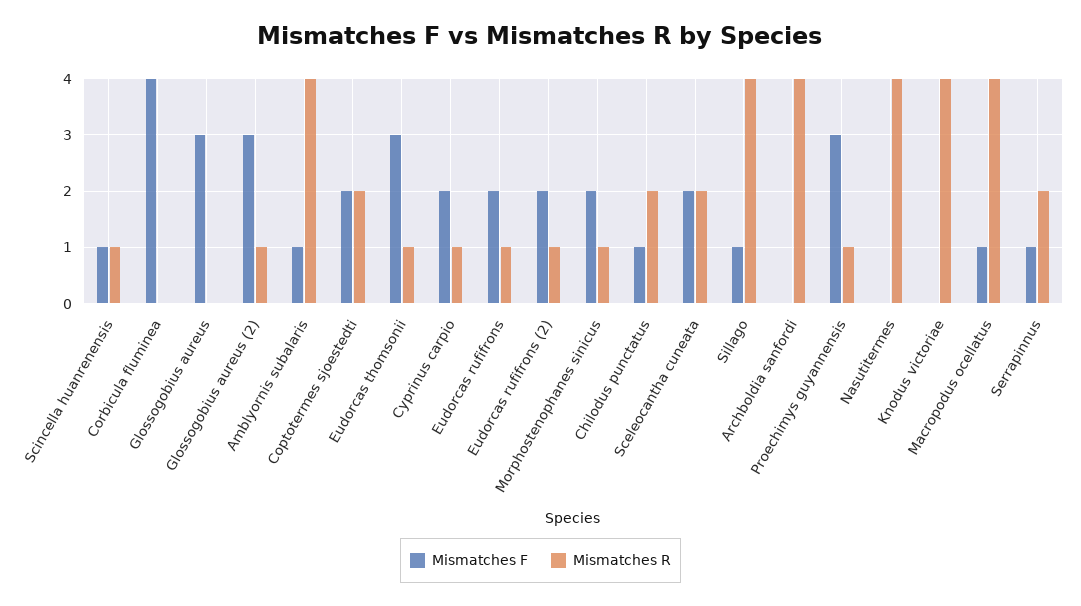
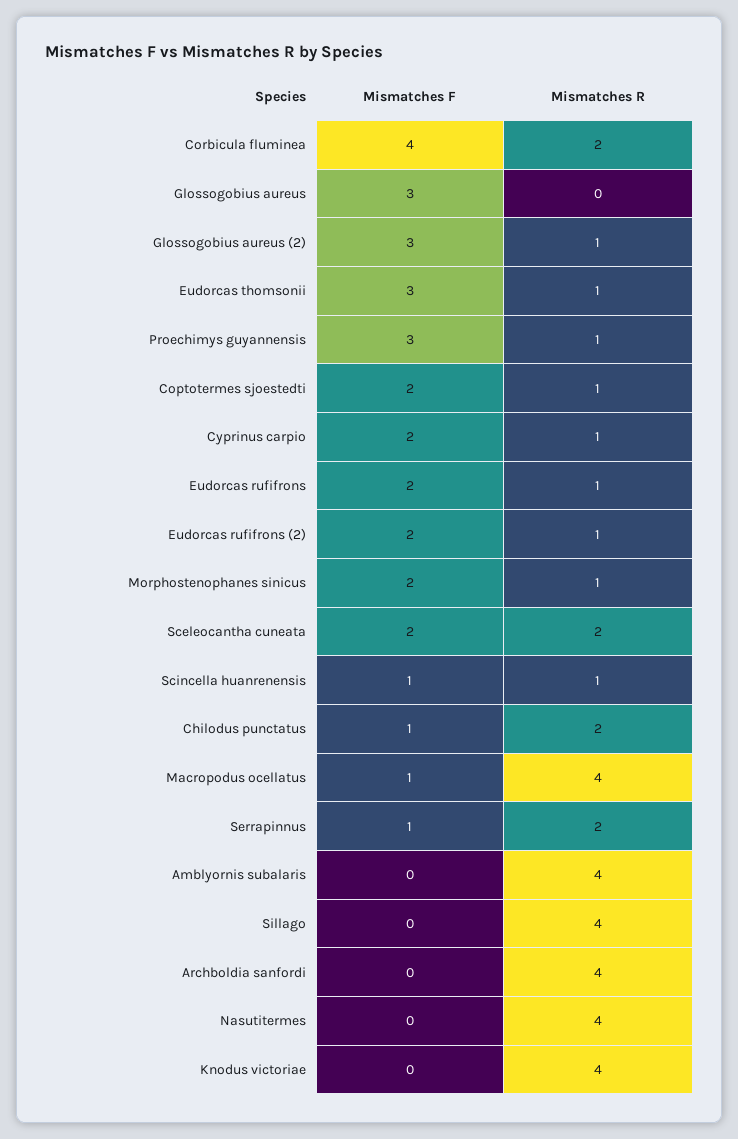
  {
    "Mismatches F": {
      "Scincella huanrenensis": 1,
      "Corbicula fluminea": 4,
      "Glossogobius aureus": 3,
      "Glossogobius aureus (2)": 3,
-     "Amblyornis subalaris": 1,
+     "Amblyornis subalaris": 0,
      "Coptotermes sjoestedti": 2,
      "Eudorcas thomsonii": 3,
      "Cyprinus carpio": 2,
      "Eudorcas rufifrons": 2,
      "Eudorcas rufifrons (2)": 2,
      "Morphostenophanes sinicus": 2,
      "Chilodus punctatus": 1,
      "Sceleocantha cuneata": 2,
-     "Sillago": 1,
+     "Sillago": 0,
      "Archboldia sanfordi": 0,
      "Proechimys guyannensis": 3,
      "Nasutitermes": 0,
      "Knodus victoriae": 0,
      "Macropodus ocellatus": 1,
      "Serrapinnus": 1
    },
    "Mismatches R": {
      "Scincella huanrenensis": 1,
-     "Corbicula fluminea": 0,
+     "Corbicula fluminea": 2,
      "Glossogobius aureus": 0,
      "Glossogobius aureus (2)": 1,
      "Amblyornis subalaris": 4,
-     "Coptotermes sjoestedti": 2,
+     "Coptotermes sjoestedti": 1,
      "Eudorcas thomsonii": 1,
      "Cyprinus carpio": 1,
      "Eudorcas rufifrons": 1,
      "Eudorcas rufifrons (2)": 1,
      "Morphostenophanes sinicus": 1,
      "Chilodus punctatus": 2,
      "Sceleocantha cuneata": 2,
      "Sillago": 4,
      "Archboldia sanfordi": 4,
      "Proechimys guyannensis": 1,
      "Nasutitermes": 4,
      "Knodus victoriae": 4,
      "Macropodus ocellatus": 4,
      "Serrapinnus": 2
    }
  }

